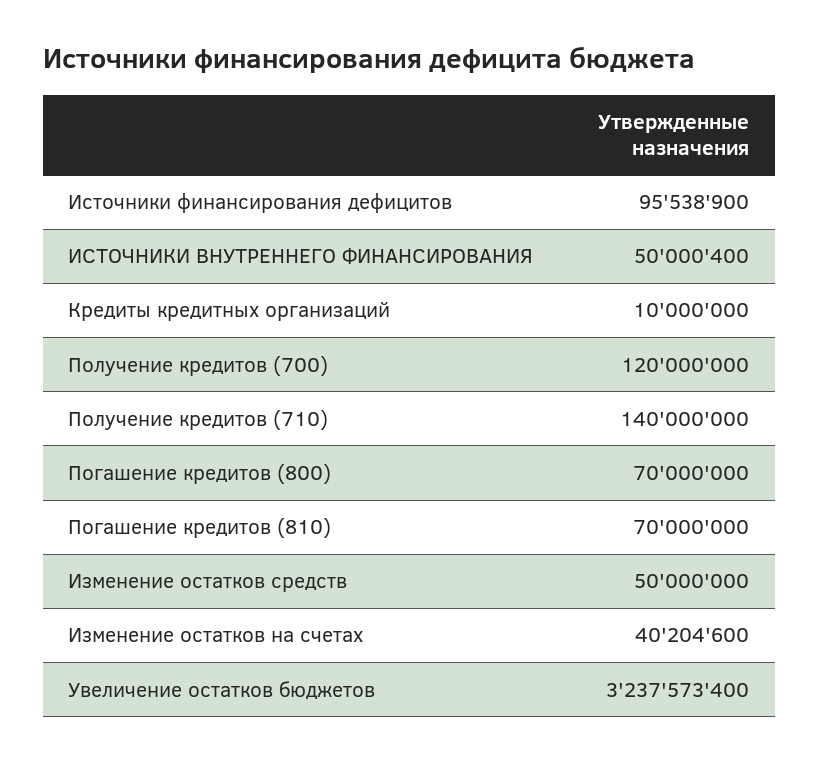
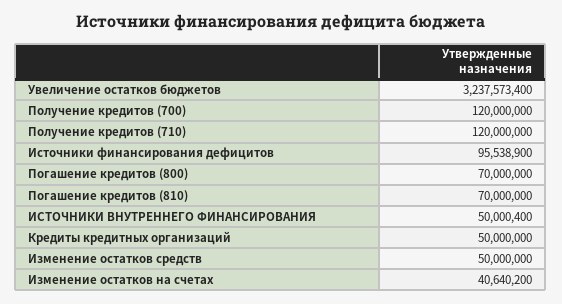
  {
    "Источники финансирования дефицитов": 95538900,
    "ИСТОЧНИКИ ВНУТРЕННЕГО ФИНАНСИРОВАНИЯ": 50000400,
-   "Кредиты кредитных организаций": 10000000,
+   "Кредиты кредитных организаций": 50000000,
    "Получение кредитов (700)": 120000000,
-   "Получение кредитов (710)": 140000000,
+   "Получение кредитов (710)": 120000000,
    "Погашение кредитов (800)": 70000000,
    "Погашение кредитов (810)": 70000000,
    "Изменение остатков средств": 50000000,
-   "Изменение остатков на счетах": 40204600,
+   "Изменение остатков на счетах": 40640200,
    "Увеличение остатков бюджетов": 3237573400
  }

